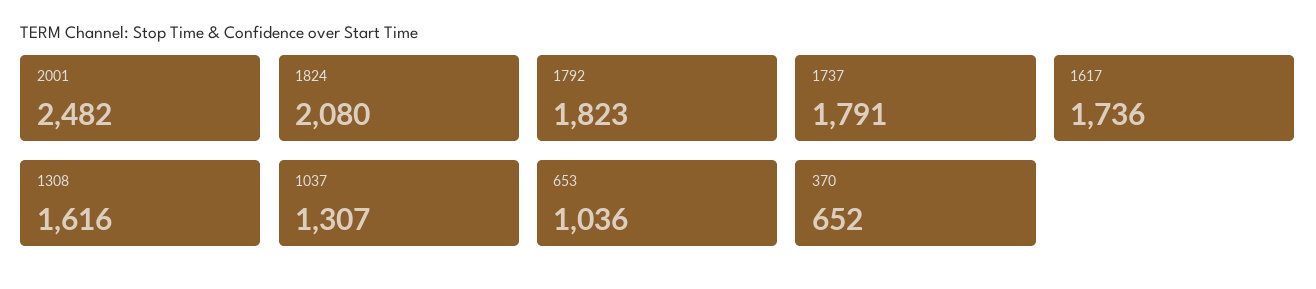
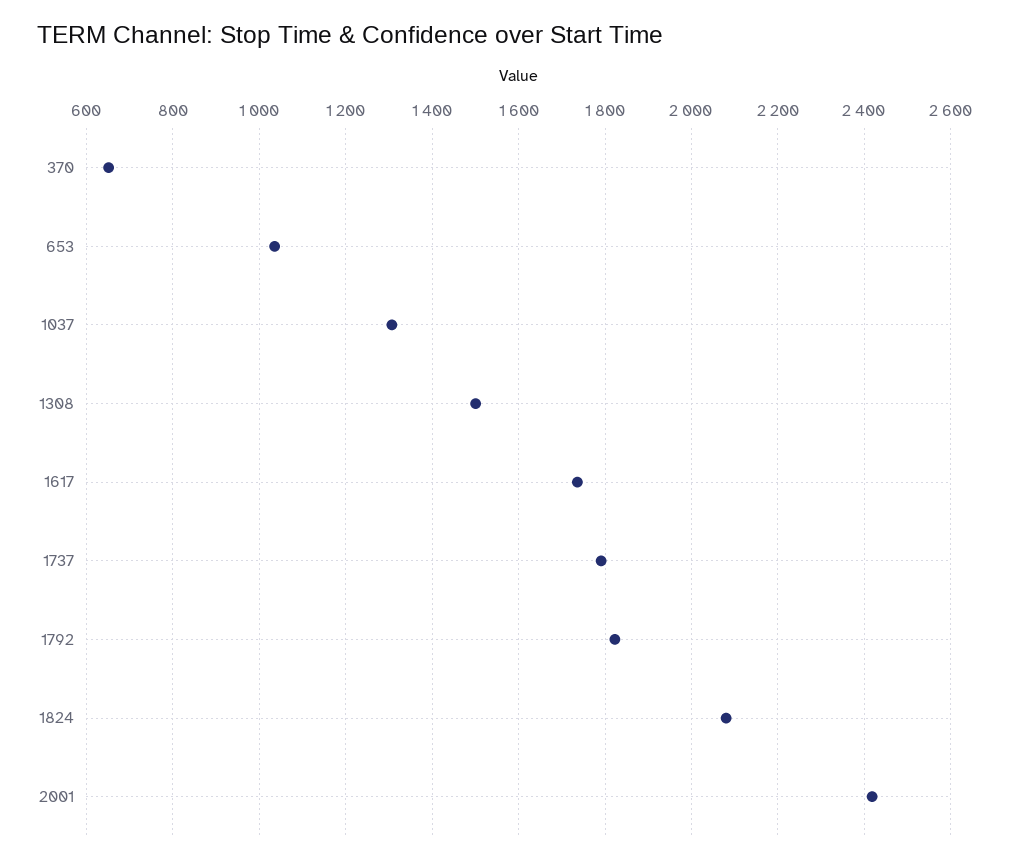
  {
-   "2001": 2482,
+   "2001": 2420,
    "1824": 2080,
    "1792": 1823,
    "1737": 1791,
    "1617": 1736,
-   "1308": 1616,
+   "1308": 1500,
    "1037": 1307,
    "653": 1036,
    "370": 652
  }

